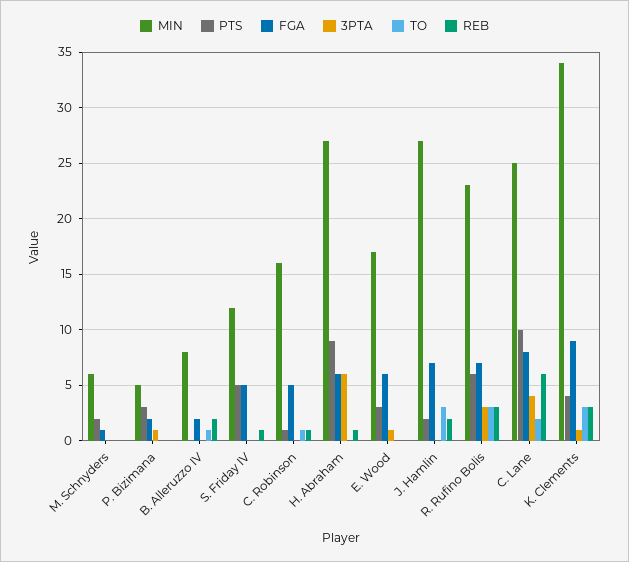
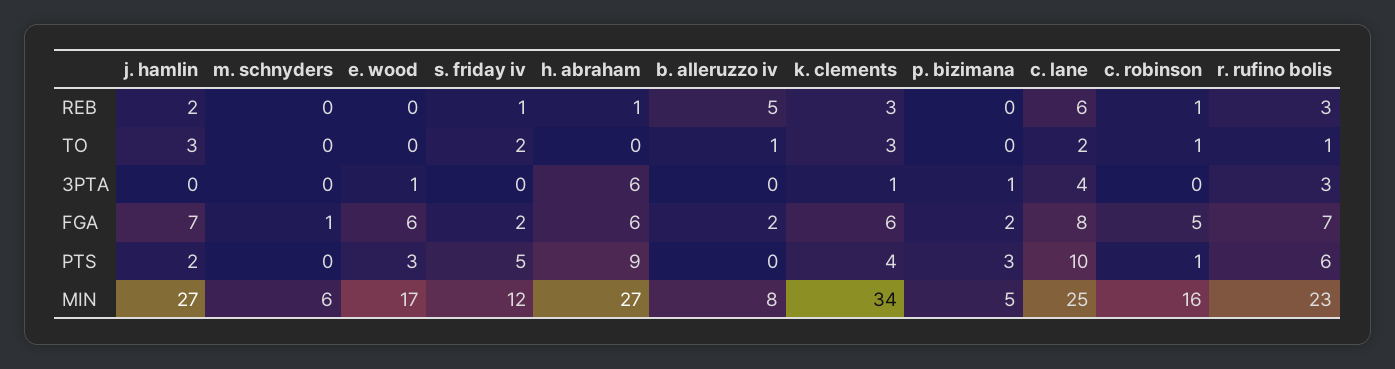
  {
    "MIN": {
      "M. Schnyders": 6,
      "P. Bizimana": 5,
      "B. Alleruzzo IV": 8,
      "S. Friday IV": 12,
      "C. Robinson": 16,
      "H. Abraham": 27,
      "E. Wood": 17,
      "J. Hamlin": 27,
      "R. Rufino Bolis": 23,
      "C. Lane": 25,
      "K. Clements": 34
    },
    "PTS": {
-     "M. Schnyders": 2,
+     "M. Schnyders": 0,
      "P. Bizimana": 3,
      "B. Alleruzzo IV": 0,
      "S. Friday IV": 5,
      "C. Robinson": 1,
      "H. Abraham": 9,
      "E. Wood": 3,
      "J. Hamlin": 2,
      "R. Rufino Bolis": 6,
      "C. Lane": 10,
      "K. Clements": 4
    },
    "FGA": {
      "M. Schnyders": 1,
      "P. Bizimana": 2,
      "B. Alleruzzo IV": 2,
-     "S. Friday IV": 5,
+     "S. Friday IV": 2,
      "C. Robinson": 5,
      "H. Abraham": 6,
      "E. Wood": 6,
      "J. Hamlin": 7,
      "R. Rufino Bolis": 7,
      "C. Lane": 8,
-     "K. Clements": 9
+     "K. Clements": 6
    },
    "3PTA": {
      "M. Schnyders": 0,
      "P. Bizimana": 1,
      "B. Alleruzzo IV": 0,
      "S. Friday IV": 0,
      "C. Robinson": 0,
      "H. Abraham": 6,
      "E. Wood": 1,
      "J. Hamlin": 0,
      "R. Rufino Bolis": 3,
      "C. Lane": 4,
      "K. Clements": 1
    },
    "TO": {
      "M. Schnyders": 0,
      "P. Bizimana": 0,
      "B. Alleruzzo IV": 1,
-     "S. Friday IV": 0,
+     "S. Friday IV": 2,
      "C. Robinson": 1,
      "H. Abraham": 0,
      "E. Wood": 0,
      "J. Hamlin": 3,
-     "R. Rufino Bolis": 3,
+     "R. Rufino Bolis": 1,
      "C. Lane": 2,
      "K. Clements": 3
    },
    "REB": {
      "M. Schnyders": 0,
      "P. Bizimana": 0,
-     "B. Alleruzzo IV": 2,
+     "B. Alleruzzo IV": 5,
      "S. Friday IV": 1,
      "C. Robinson": 1,
      "H. Abraham": 1,
      "E. Wood": 0,
      "J. Hamlin": 2,
      "R. Rufino Bolis": 3,
      "C. Lane": 6,
      "K. Clements": 3
    }
  }

